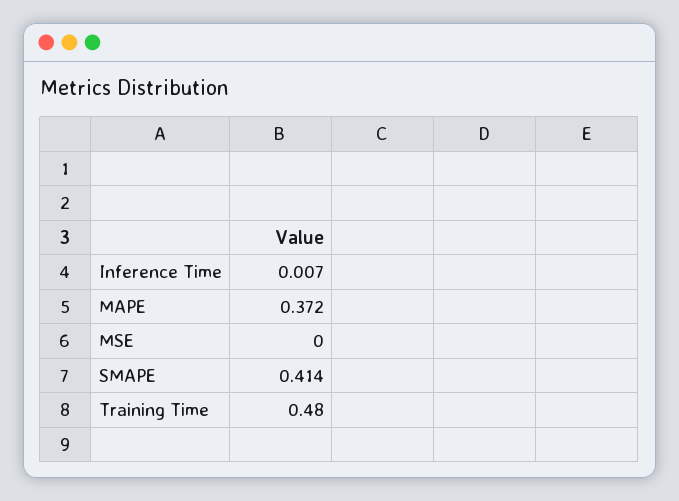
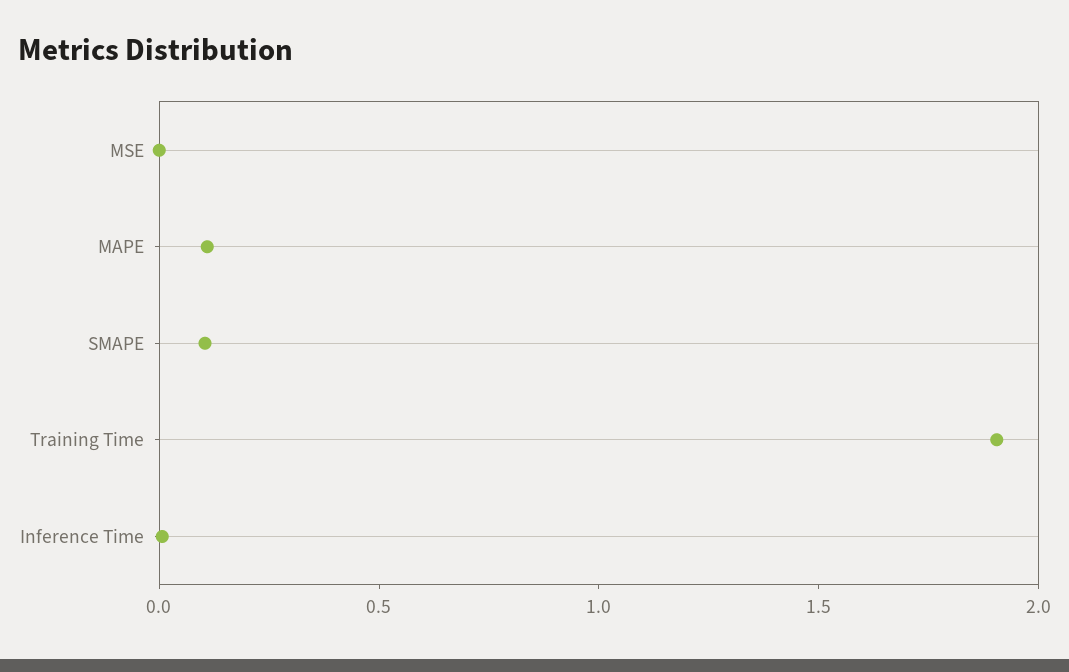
  {
    "Inference Time": 0.007,
-   "MAPE": 0.372,
+   "MAPE": 0.1,
    "MSE": 0,
-   "SMAPE": 0.414,
+   "SMAPE": 0.1,
-   "Training Time": 0.48
+   "Training Time": 1.9
  }

